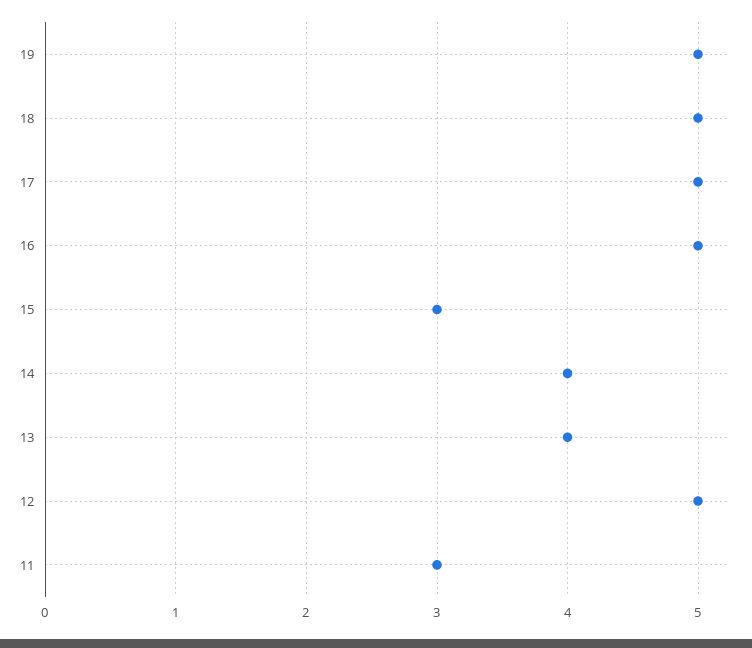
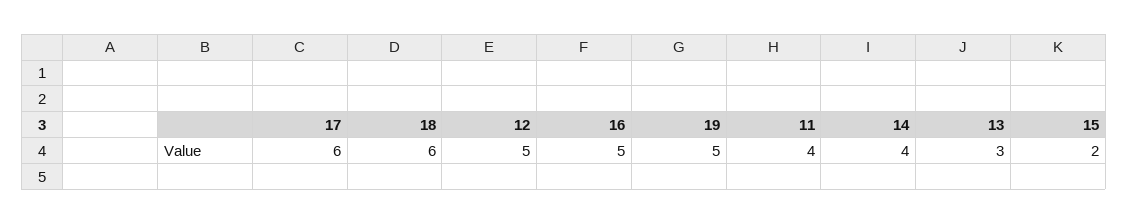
  {
    "19": 5,
-   "18": 5,
+   "18": 6,
-   "17": 5,
+   "17": 6,
    "16": 5,
-   "15": 3,
+   "15": 2,
    "14": 4,
-   "13": 4,
+   "13": 3,
    "12": 5,
-   "11": 3
+   "11": 4
  }

